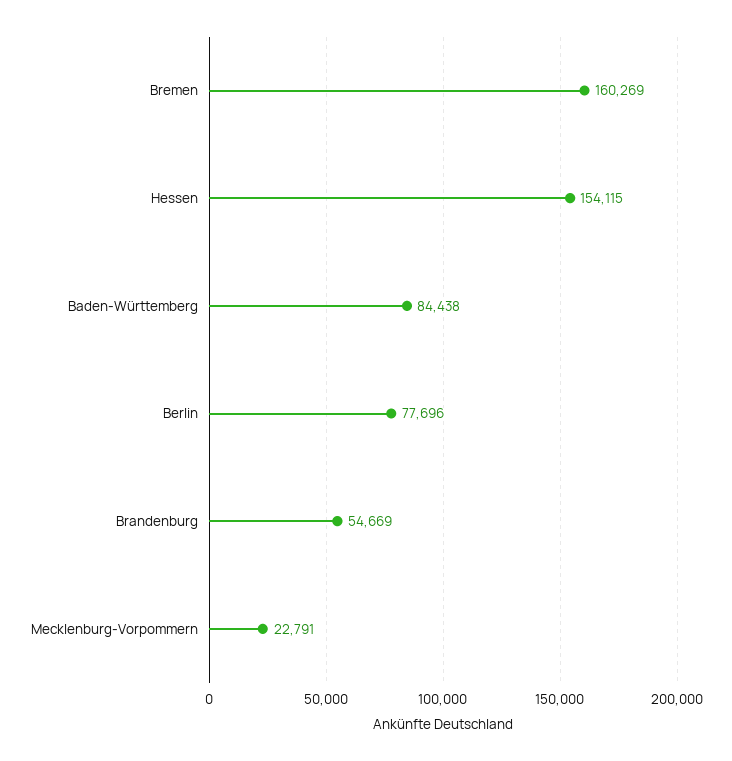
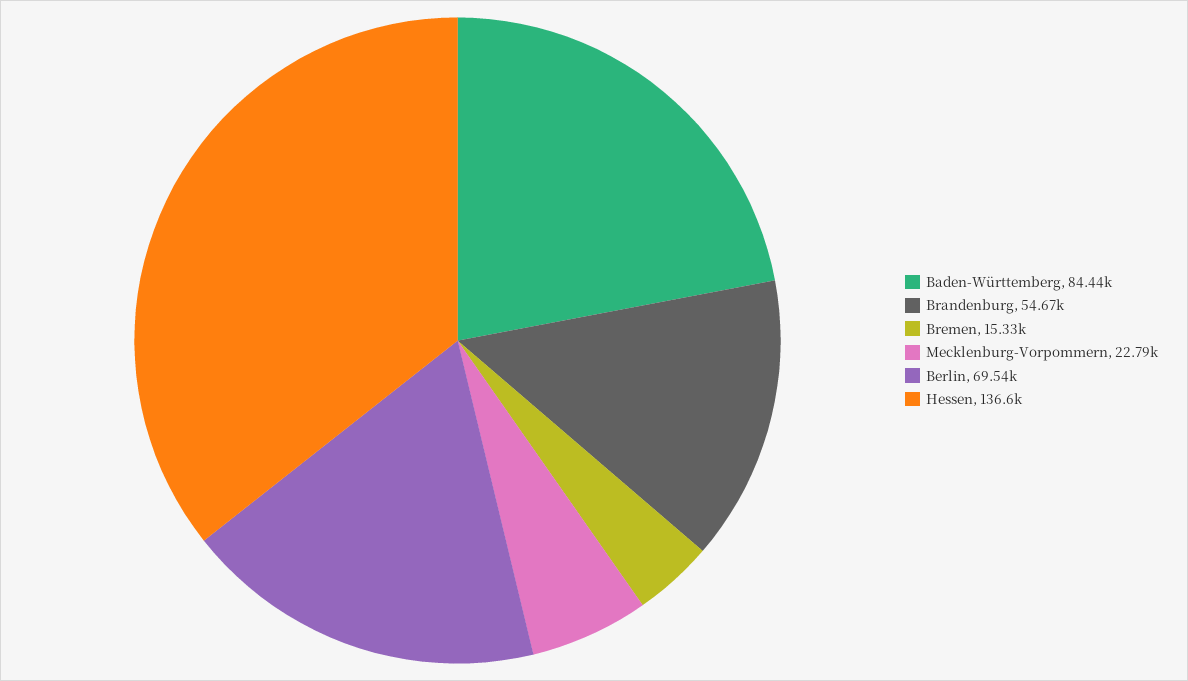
  {
-   "Bremen": 160269,
+   "Bremen": 15330,
-   "Hessen": 154115,
+   "Hessen": 136600,
    "Baden-Württemberg": 84438,
-   "Berlin": 77696,
+   "Berlin": 69540,
    "Brandenburg": 54669,
    "Mecklenburg-Vorpommern": 22791
  }

